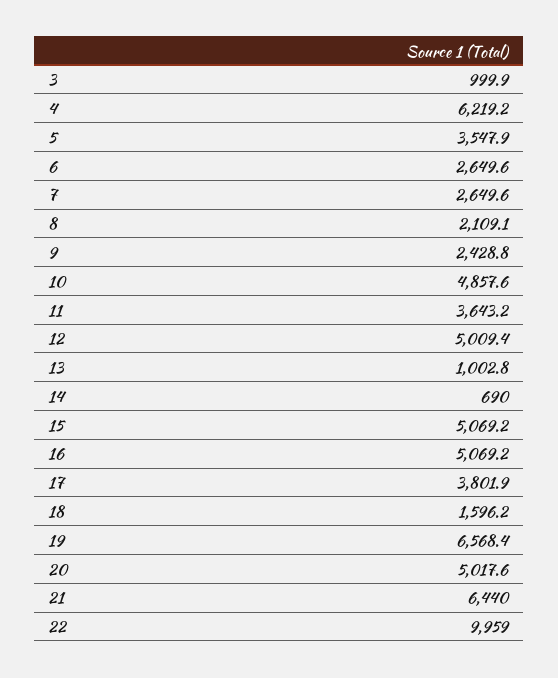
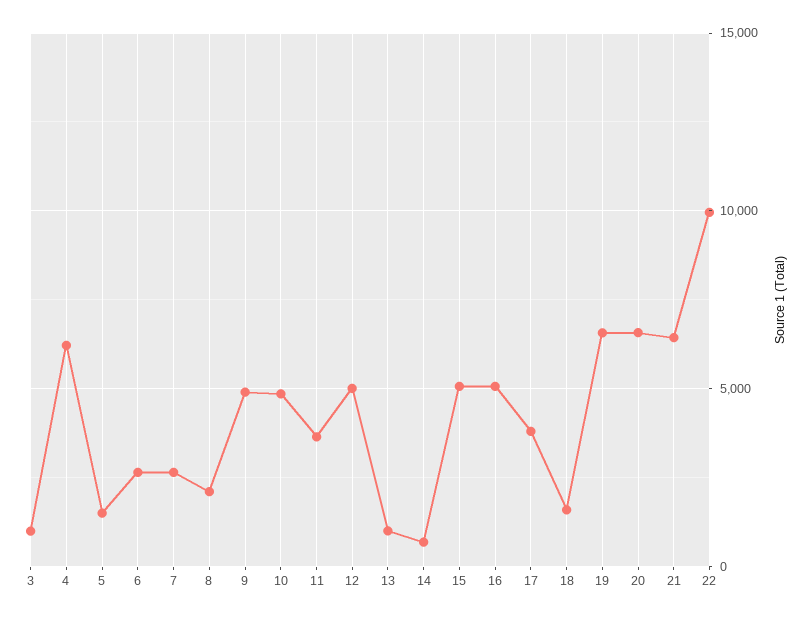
  {
    "3": 999.9,
    "4": 6219.2,
-   "5": 3547.9,
+   "5": 1500,
    "6": 2649.6,
    "7": 2649.6,
    "8": 2109.1,
-   "9": 2428.8,
+   "9": 5000,
    "10": 4857.6,
    "11": 3643.2,
    "12": 5009.4,
    "13": 1002.8,
    "14": 690,
    "15": 5069.2,
    "16": 5069.2,
    "17": 3801.9,
    "18": 1596.2,
    "19": 6568.4,
-   "20": 5017.6,
+   "20": 6500,
    "21": 6440,
    "22": 9959
  }

